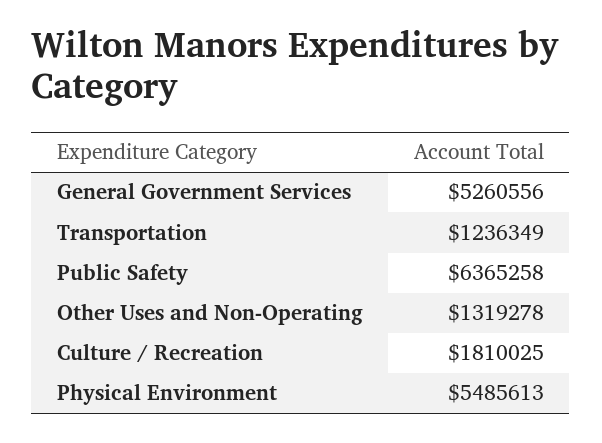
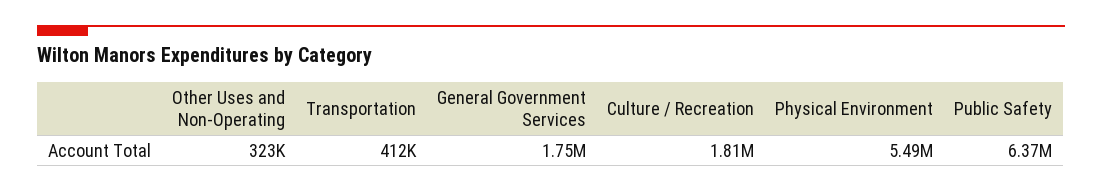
  {
-   "General Government Services": 5260556,
+   "General Government Services": 1750000,
-   "Transportation": 1236349,
+   "Transportation": 412000,
    "Public Safety": 6365258,
-   "Other Uses and Non-Operating": 1319278,
+   "Other Uses and Non-Operating": 323000,
    "Culture / Recreation": 1810025,
    "Physical Environment": 5485613
  }

